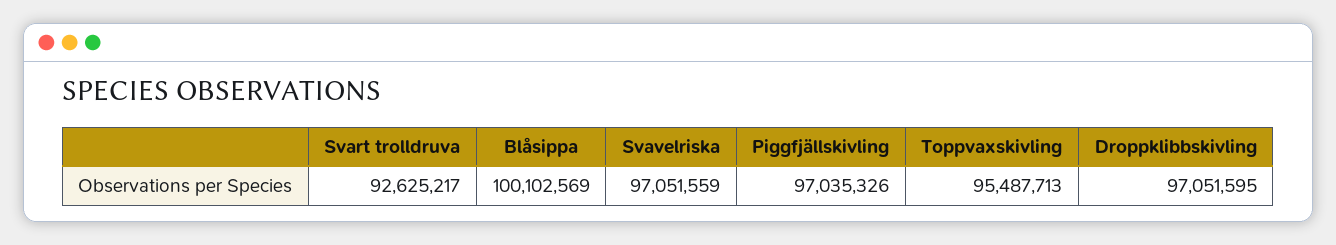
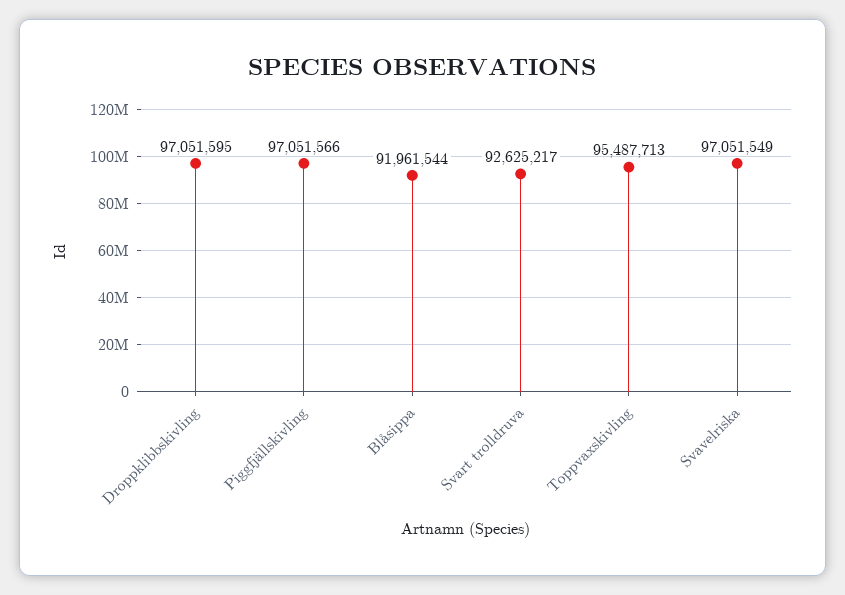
  {
    "Svart trolldruva": 92625217,
-   "Blåsippa": 100102569,
+   "Blåsippa": 91961544,
-   "Svavelriska": 97051559,
+   "Svavelriska": 97051549,
-   "Piggfjällskivling": 97035326,
+   "Piggfjällskivling": 97051566,
    "Toppvaxskivling": 95487713,
    "Droppklibbskivling": 97051595
  }

